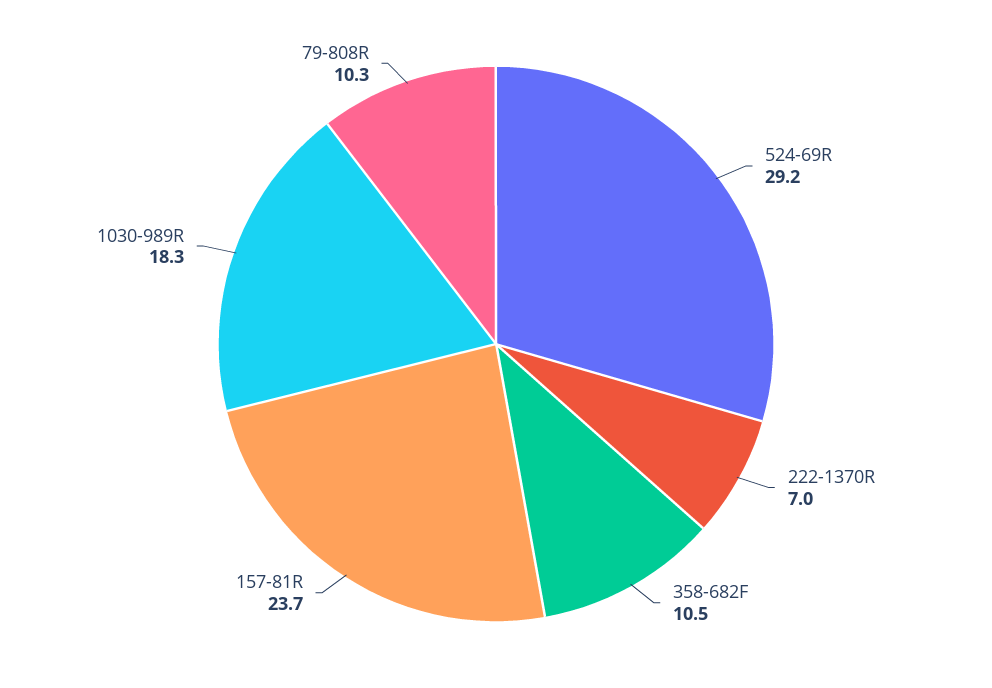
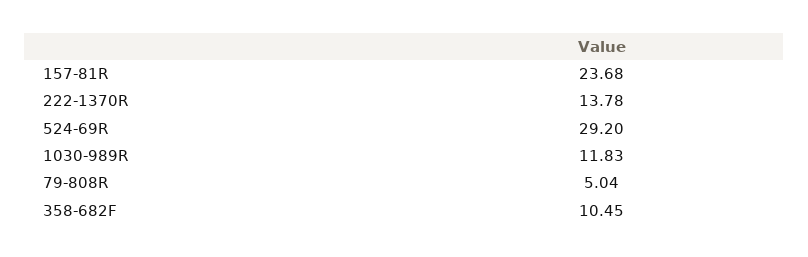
  {
    "524-69R": 29.2,
-   "222-1370R": 7,
+   "222-1370R": 13.78,
    "358-682F": 10.45,
    "157-81R": 23.68,
-   "1030-989R": 18.3,
+   "1030-989R": 11.83,
-   "79-808R": 10.3
+   "79-808R": 5.04
  }

